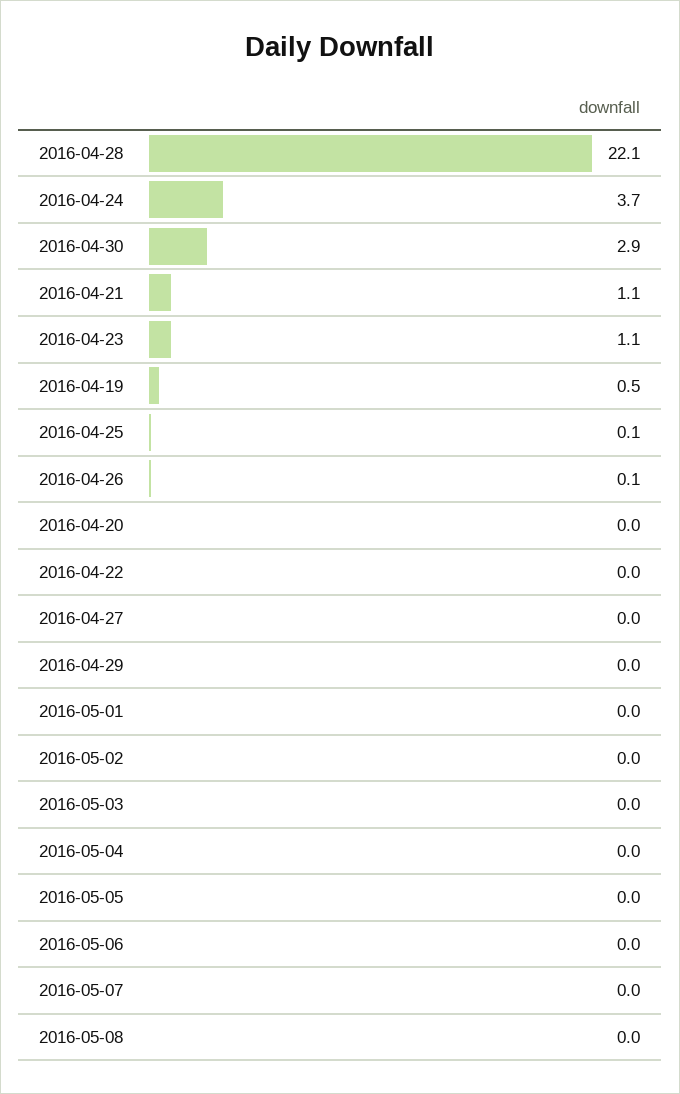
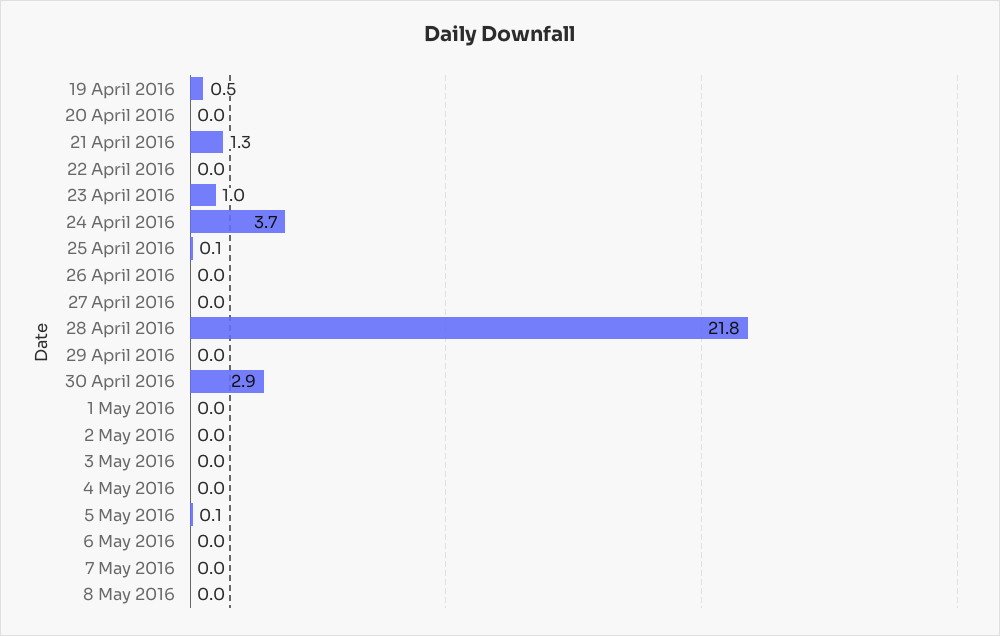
  {
-   "2016-04-28": 22.1,
+   "2016-04-28": 21.8,
    "2016-04-24": 3.7,
    "2016-04-30": 2.9,
-   "2016-04-21": 1.1,
+   "2016-04-21": 1.3,
-   "2016-04-23": 1.1,
+   "2016-04-23": 1,
    "2016-04-19": 0.5,
    "2016-04-25": 0.1,
-   "2016-04-26": 0.1,
+   "2016-04-26": 0,
    "2016-04-20": 0,
    "2016-04-22": 0,
    "2016-04-27": 0,
    "2016-04-29": 0,
    "2016-05-01": 0,
    "2016-05-02": 0,
    "2016-05-03": 0,
    "2016-05-04": 0,
-   "2016-05-05": 0,
+   "2016-05-05": 0.1,
    "2016-05-06": 0,
    "2016-05-07": 0,
    "2016-05-08": 0
  }

